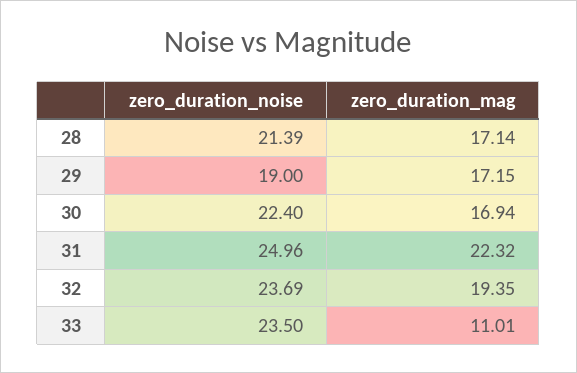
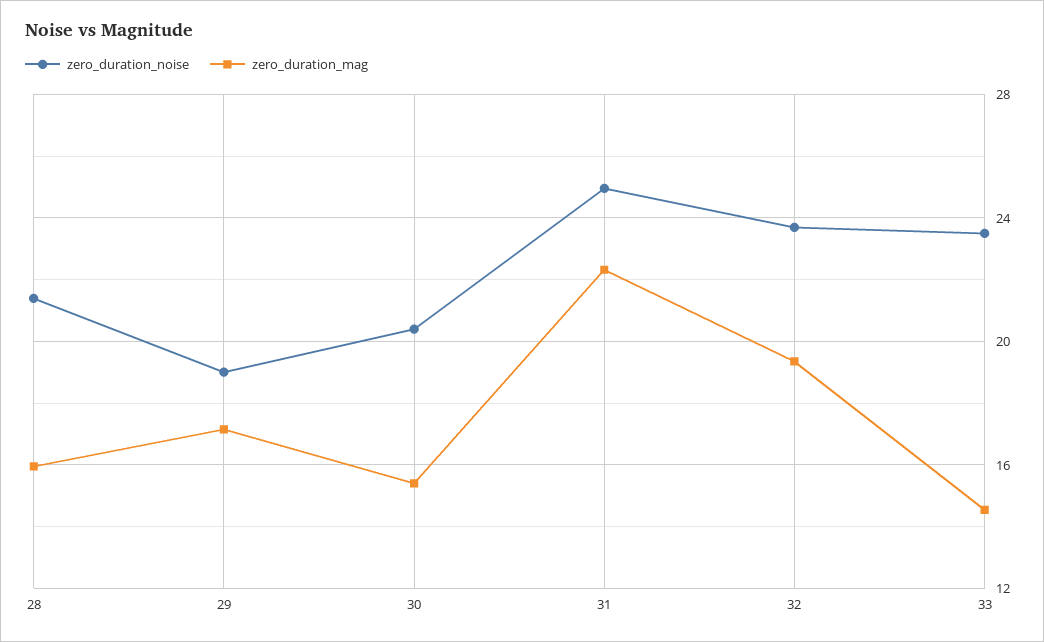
  {
    "zero_duration_noise": {
      "28": 21.39,
      "29": 19,
-     "30": 22.4,
+     "30": 20.5,
      "31": 24.96,
      "32": 23.69,
      "33": 23.5
    },
    "zero_duration_mag": {
-     "28": 17.14,
+     "28": 16,
      "29": 17.15,
-     "30": 16.94,
+     "30": 15.5,
      "31": 22.32,
      "32": 19.35,
-     "33": 11.01
+     "33": 14.5
    }
  }

